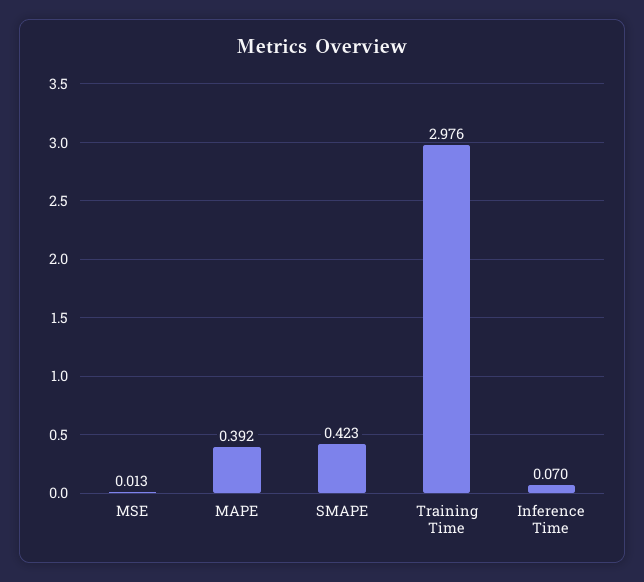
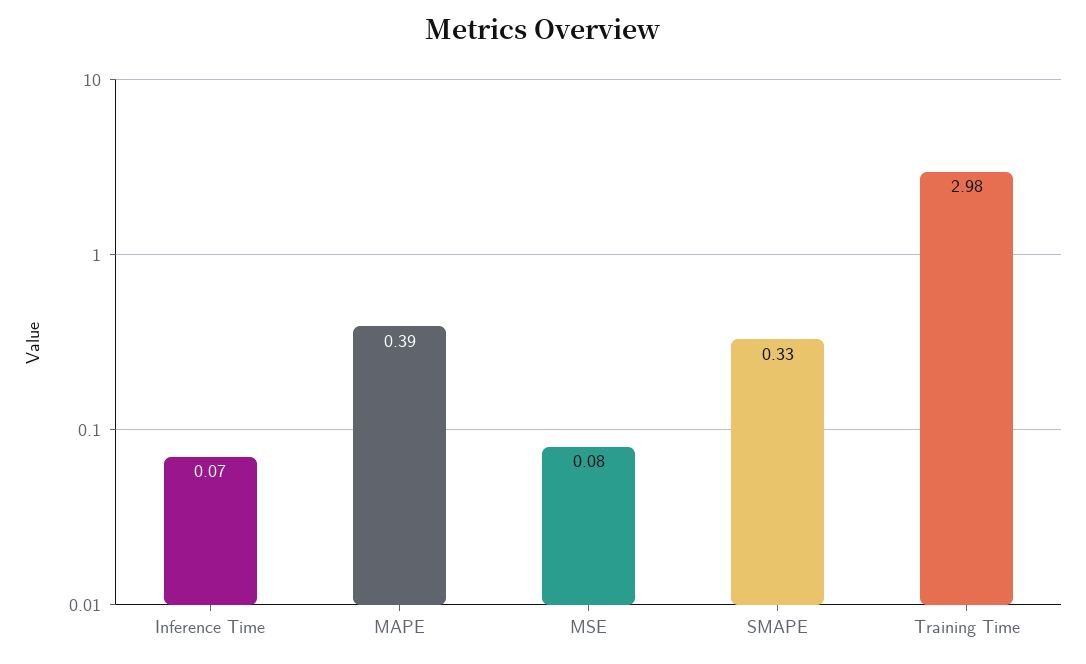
  {
-   "MSE": 0.013,
+   "MSE": 0.08,
    "MAPE": 0.392,
-   "SMAPE": 0.423,
+   "SMAPE": 0.33,
    "Training Time": 2.976,
    "Inference Time": 0.07
  }

